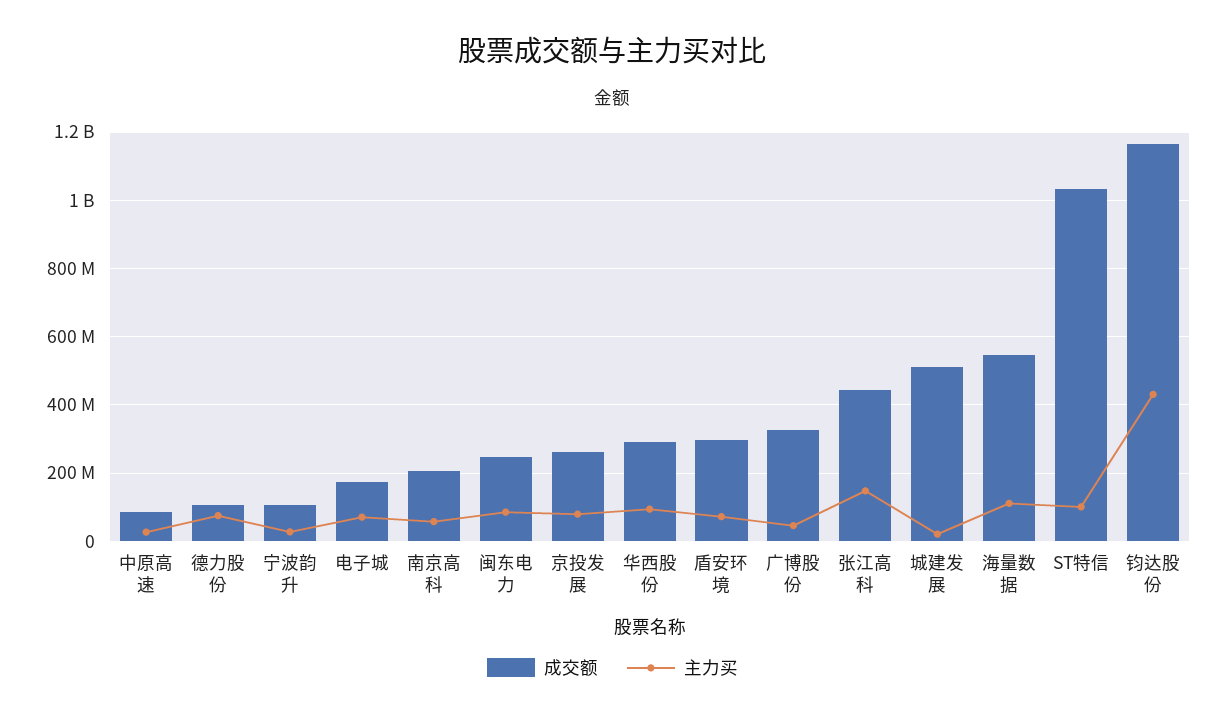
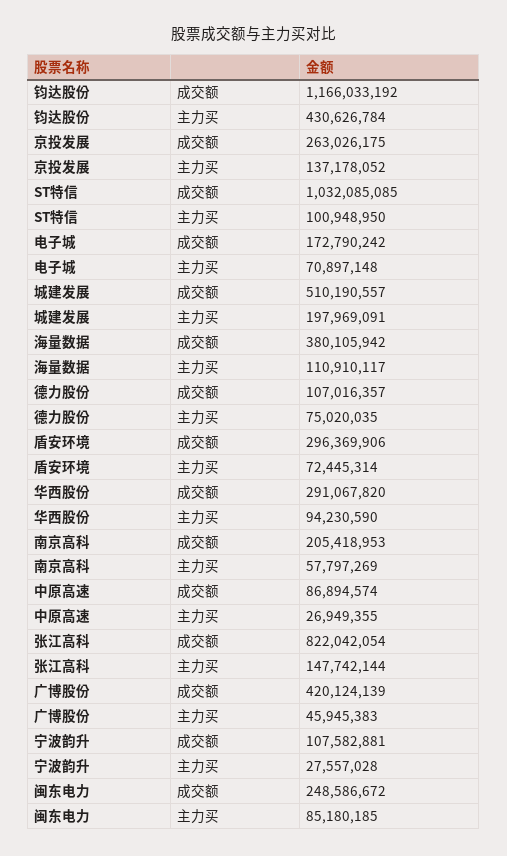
  {
    "成交额": {
      "中原高速": 86894574,
      "德力股份": 107016357,
      "宁波韵升": 107582881,
      "电子城": 172790242,
      "南京高科": 205418953,
      "闽东电力": 248586672,
      "京投发展": 263026175,
      "华西股份": 291067820,
      "盾安环境": 296369906,
-     "广博股份": 320000000,
+     "广博股份": 420124139,
-     "张江高科": 440000000,
+     "张江高科": 822042054,
      "城建发展": 510190557,
-     "海量数据": 540000000,
+     "海量数据": 380105942,
      "ST特信": 1032085085,
      "钧达股份": 1166033192
    },
    "主力买": {
      "中原高速": 26949355,
      "德力股份": 75020035,
      "宁波韵升": 27557028,
      "电子城": 70897148,
      "南京高科": 57797269,
      "闽东电力": 85180185,
-     "京投发展": 80000000,
+     "京投发展": 137178052,
      "华西股份": 94230590,
      "盾安环境": 72445314,
      "广博股份": 45945383,
      "张江高科": 147742144,
-     "城建发展": 20000000,
+     "城建发展": 197969091,
      "海量数据": 110910117,
      "ST特信": 100948950,
      "钧达股份": 430626784
    }
  }

